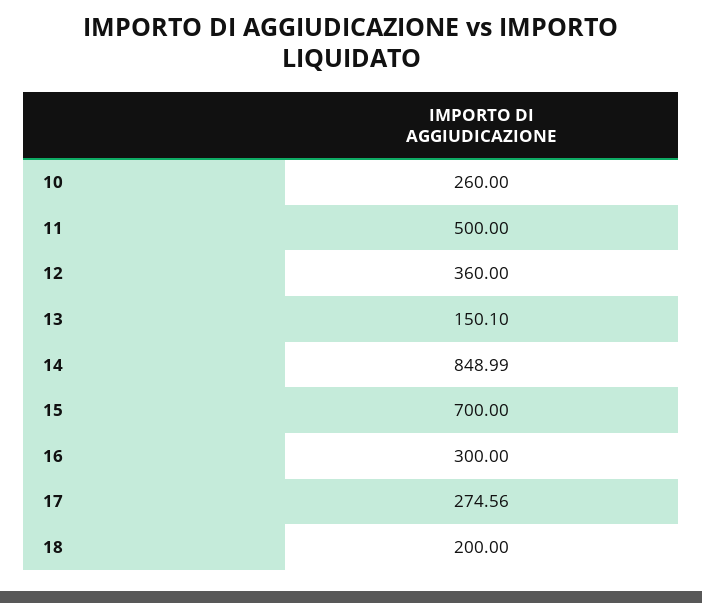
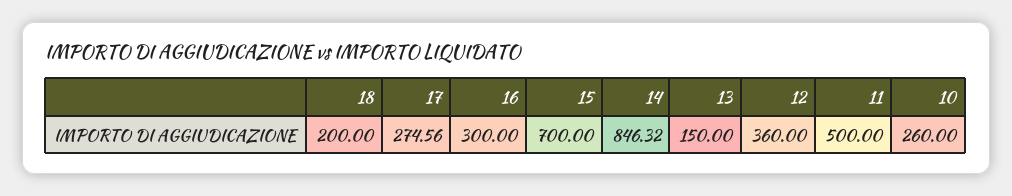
  {
    "10": 260,
    "11": 500,
    "12": 360,
-   "13": 150.1,
+   "13": 150,
-   "14": 848.99,
+   "14": 846.32,
    "15": 700,
    "16": 300,
    "17": 274.56,
    "18": 200
  }

